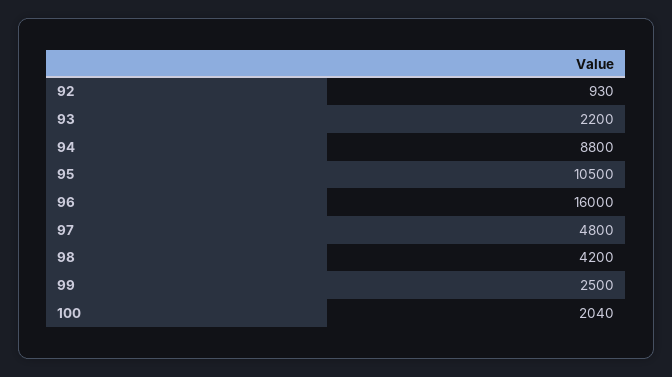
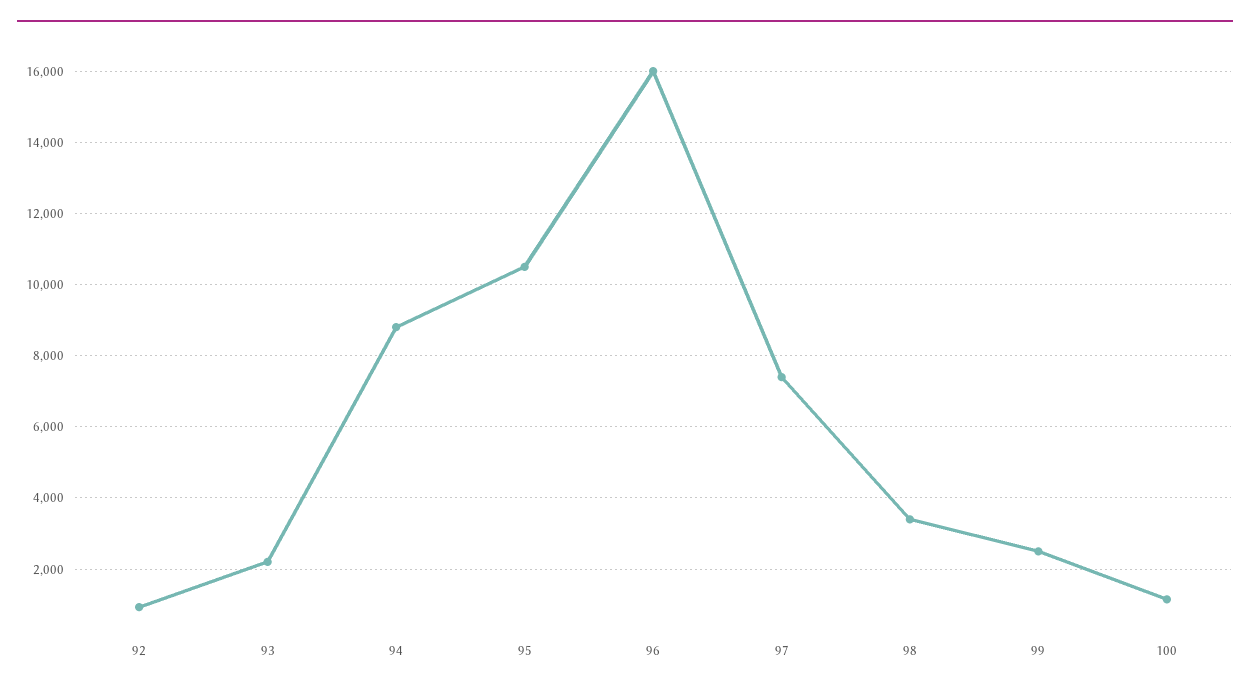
  {
    "92": 930,
    "93": 2200,
    "94": 8800,
    "95": 10500,
    "96": 16000,
-   "97": 4800,
+   "97": 7400,
-   "98": 4200,
+   "98": 3400,
    "99": 2500,
-   "100": 2040
+   "100": 1200
  }

